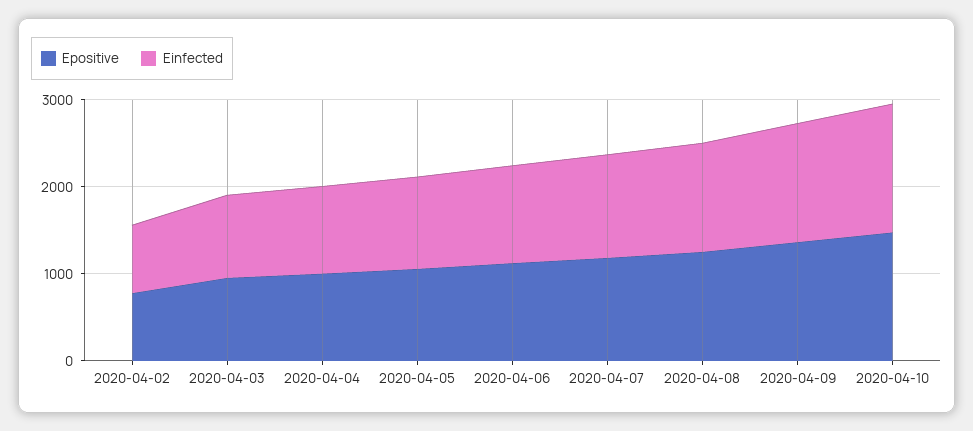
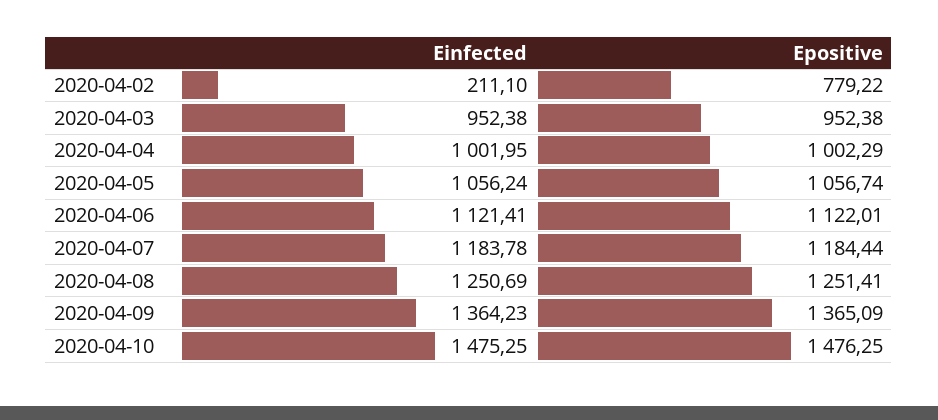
  {
    "Epositive": {
      "2020-04-02": 779.22,
      "2020-04-03": 952.38,
      "2020-04-04": 1002.29,
      "2020-04-05": 1056.74,
      "2020-04-06": 1122.01,
      "2020-04-07": 1184.44,
      "2020-04-08": 1251.41,
      "2020-04-09": 1365.09,
      "2020-04-10": 1476.25
    },
    "Einfected": {
-     "2020-04-02": 800,
+     "2020-04-02": 211.1,
      "2020-04-03": 952.38,
      "2020-04-04": 1001.95,
      "2020-04-05": 1056.24,
      "2020-04-06": 1121.41,
      "2020-04-07": 1183.78,
      "2020-04-08": 1250.69,
      "2020-04-09": 1364.23,
      "2020-04-10": 1475.25
    }
  }

